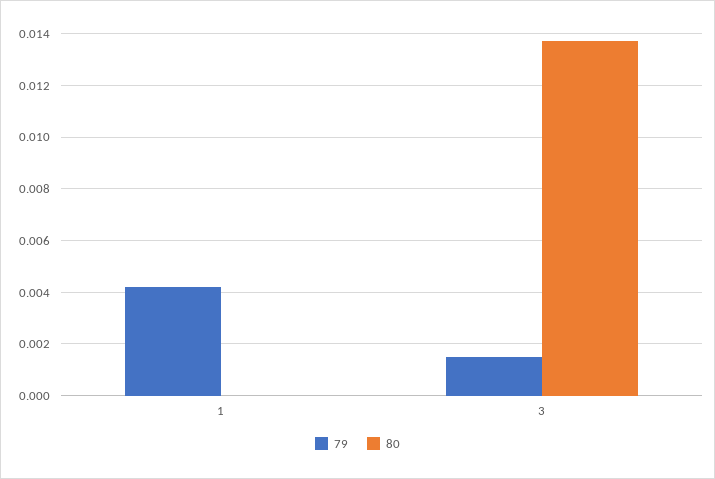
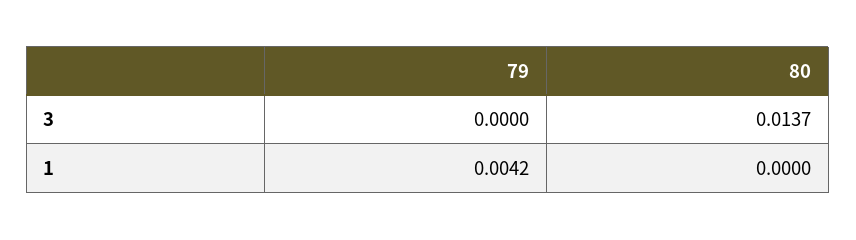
  {
    "79": {
      "1": 0.0042,
-     "3": 0.0015
+     "3": 0
    },
    "80": {
      "1": 0,
      "3": 0.0137
    }
  }

